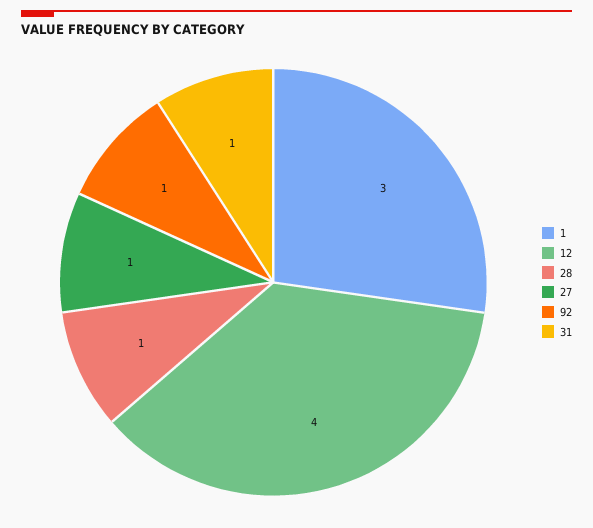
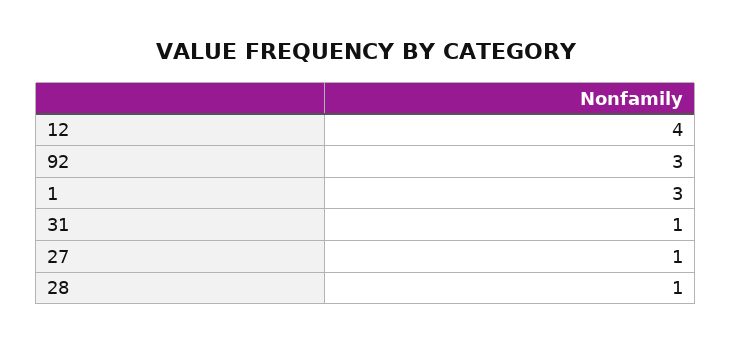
  {
    "1": 3,
    "12": 4,
    "28": 1,
    "27": 1,
-   "92": 1,
+   "92": 3,
    "31": 1
  }

